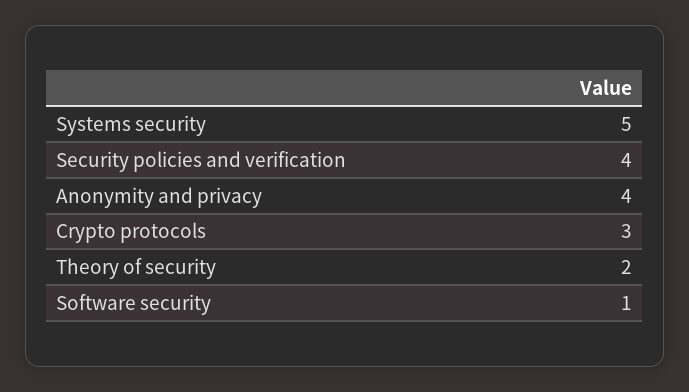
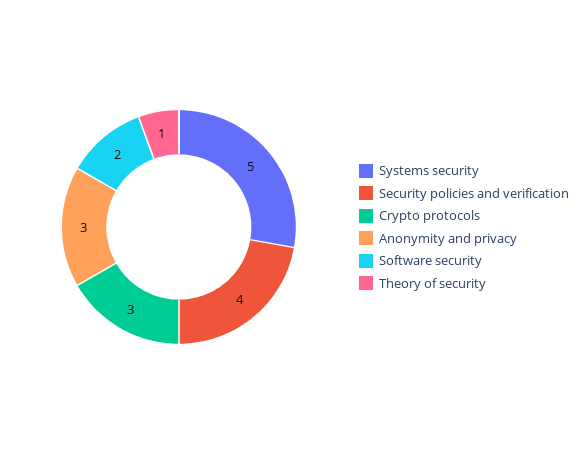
  {
    "Systems security": 5,
    "Security policies and verification": 4,
-   "Anonymity and privacy": 4,
+   "Anonymity and privacy": 3,
    "Crypto protocols": 3,
-   "Theory of security": 2,
+   "Theory of security": 1,
-   "Software security": 1
+   "Software security": 2
  }

